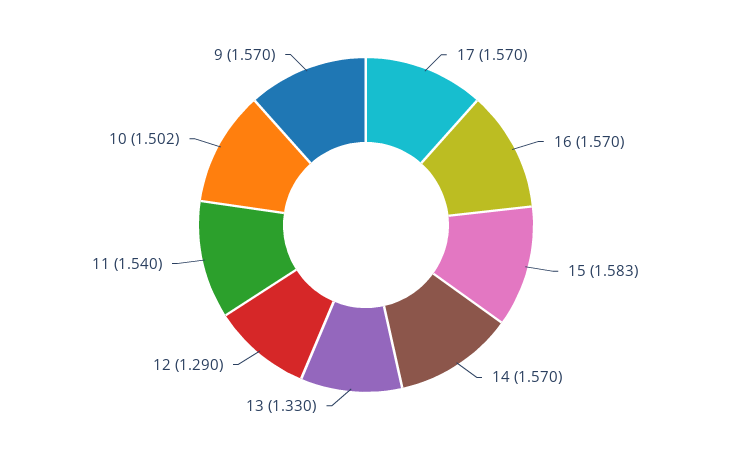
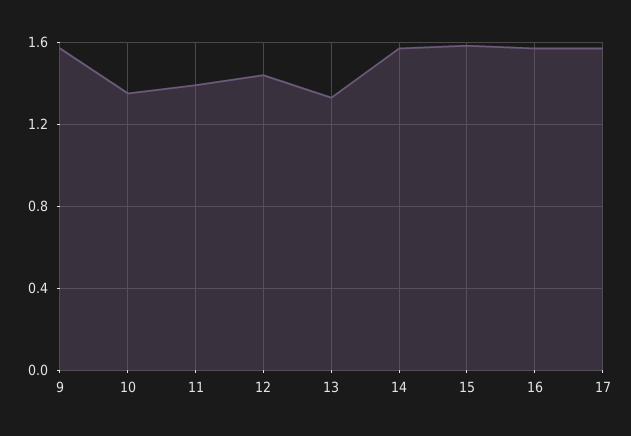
  {
    "17": 1.57,
    "16": 1.57,
    "15": 1.583,
    "14": 1.57,
    "13": 1.33,
-   "12": 1.29,
+   "12": 1.45,
-   "11": 1.54,
+   "11": 1.4,
-   "10": 1.502,
+   "10": 1.35,
    "9": 1.57
  }

